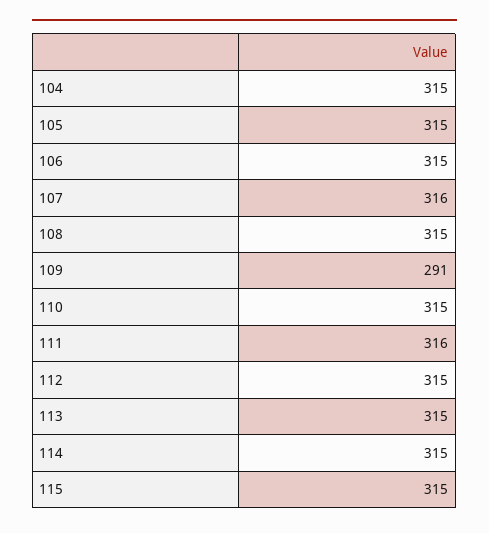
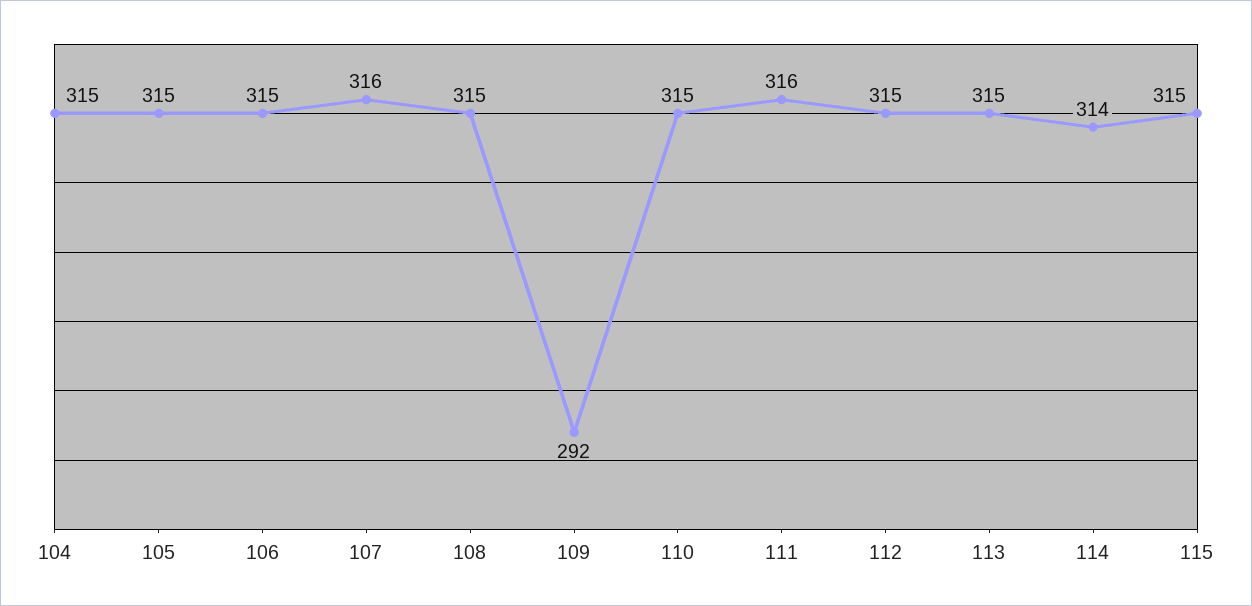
  {
    "104": 315,
    "105": 315,
    "106": 315,
    "107": 316,
    "108": 315,
-   "109": 291,
+   "109": 292,
    "110": 315,
    "111": 316,
    "112": 315,
    "113": 315,
-   "114": 315,
+   "114": 314,
    "115": 315
  }

